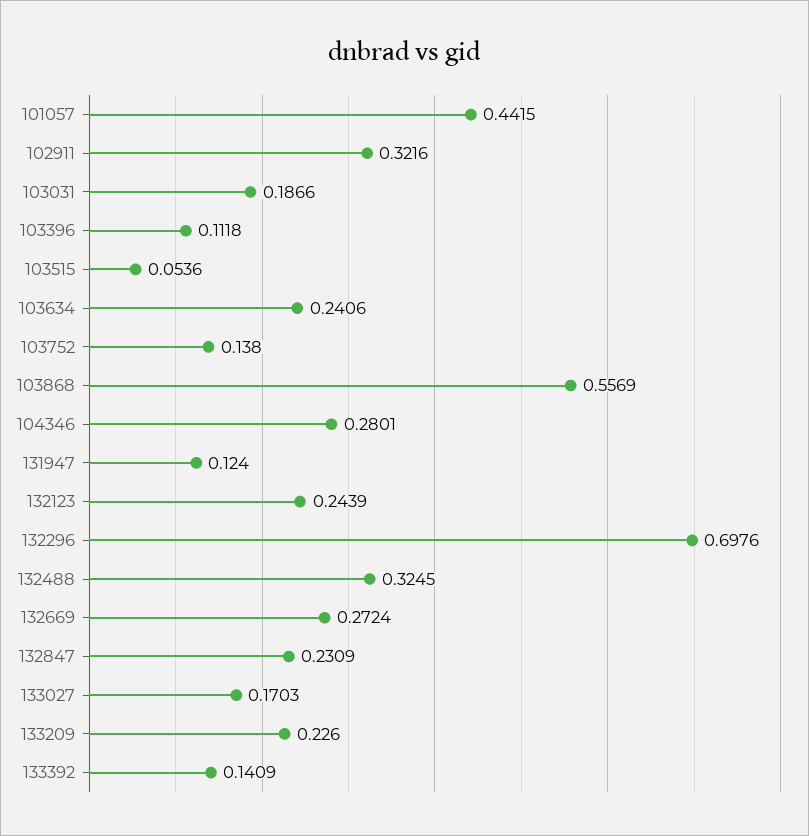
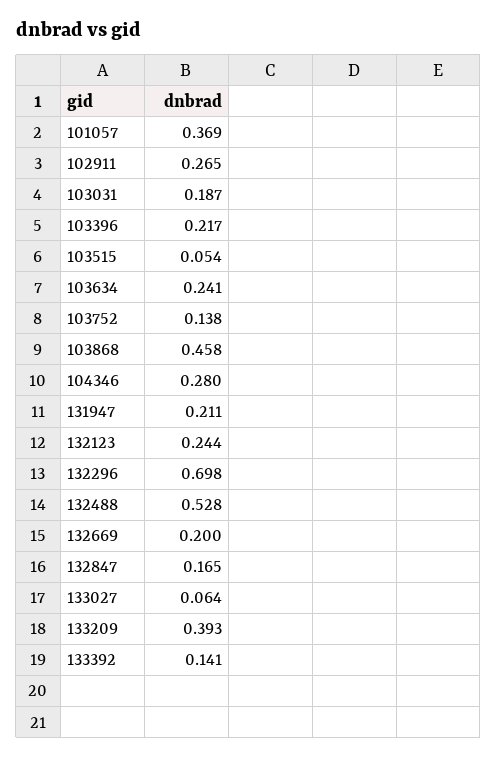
  {
-   "101057": 0.4415,
+   "101057": 0.369,
-   "102911": 0.3216,
+   "102911": 0.265,
    "103031": 0.1866,
-   "103396": 0.1118,
+   "103396": 0.217,
    "103515": 0.0536,
    "103634": 0.2406,
    "103752": 0.138,
-   "103868": 0.5569,
+   "103868": 0.458,
    "104346": 0.2801,
-   "131947": 0.124,
+   "131947": 0.211,
    "132123": 0.2439,
    "132296": 0.6976,
-   "132488": 0.3245,
+   "132488": 0.528,
-   "132669": 0.2724,
+   "132669": 0.2,
-   "132847": 0.2309,
+   "132847": 0.165,
-   "133027": 0.1703,
+   "133027": 0.064,
-   "133209": 0.226,
+   "133209": 0.393,
    "133392": 0.1409
  }

